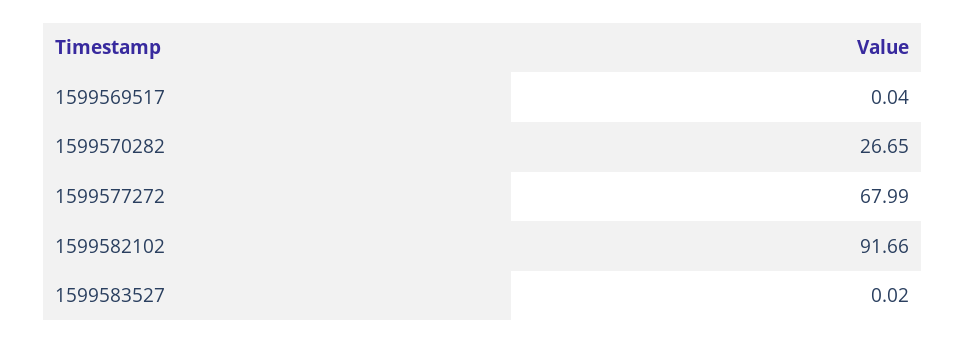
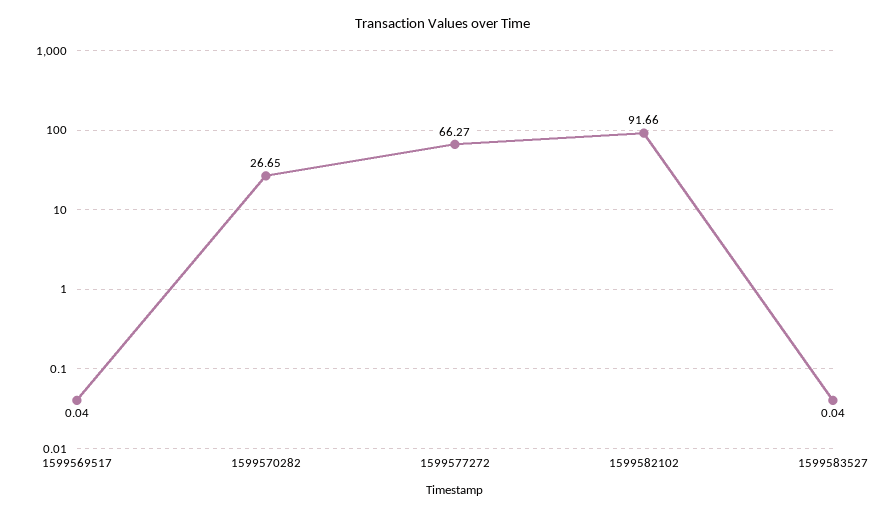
  {
    "1599569517": 0.04,
    "1599570282": 26.65,
-   "1599577272": 67.99,
+   "1599577272": 66.27,
    "1599582102": 91.66,
-   "1599583527": 0.02
+   "1599583527": 0.04
  }

